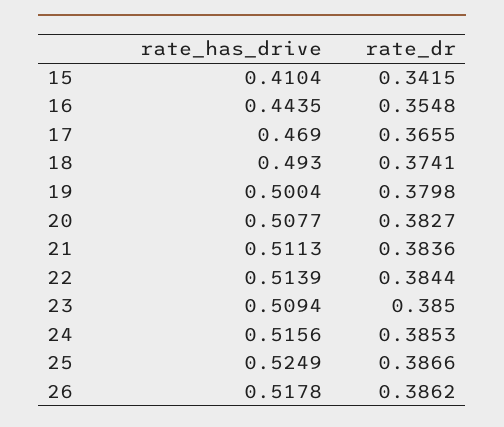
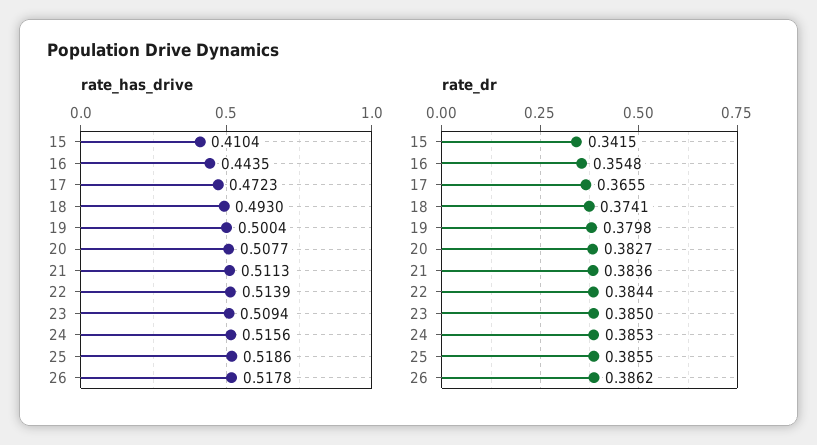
  {
    "rate_has_drive": {
      "15": 0.4104,
      "16": 0.4435,
-     "17": 0.469,
+     "17": 0.4723,
      "18": 0.493,
      "19": 0.5004,
      "20": 0.5077,
      "21": 0.5113,
      "22": 0.5139,
      "23": 0.5094,
      "24": 0.5156,
-     "25": 0.5249,
+     "25": 0.5186,
      "26": 0.5178
    },
    "rate_dr": {
      "15": 0.3415,
      "16": 0.3548,
      "17": 0.3655,
      "18": 0.3741,
      "19": 0.3798,
      "20": 0.3827,
      "21": 0.3836,
      "22": 0.3844,
      "23": 0.385,
      "24": 0.3853,
-     "25": 0.3866,
+     "25": 0.3855,
      "26": 0.3862
    }
  }

